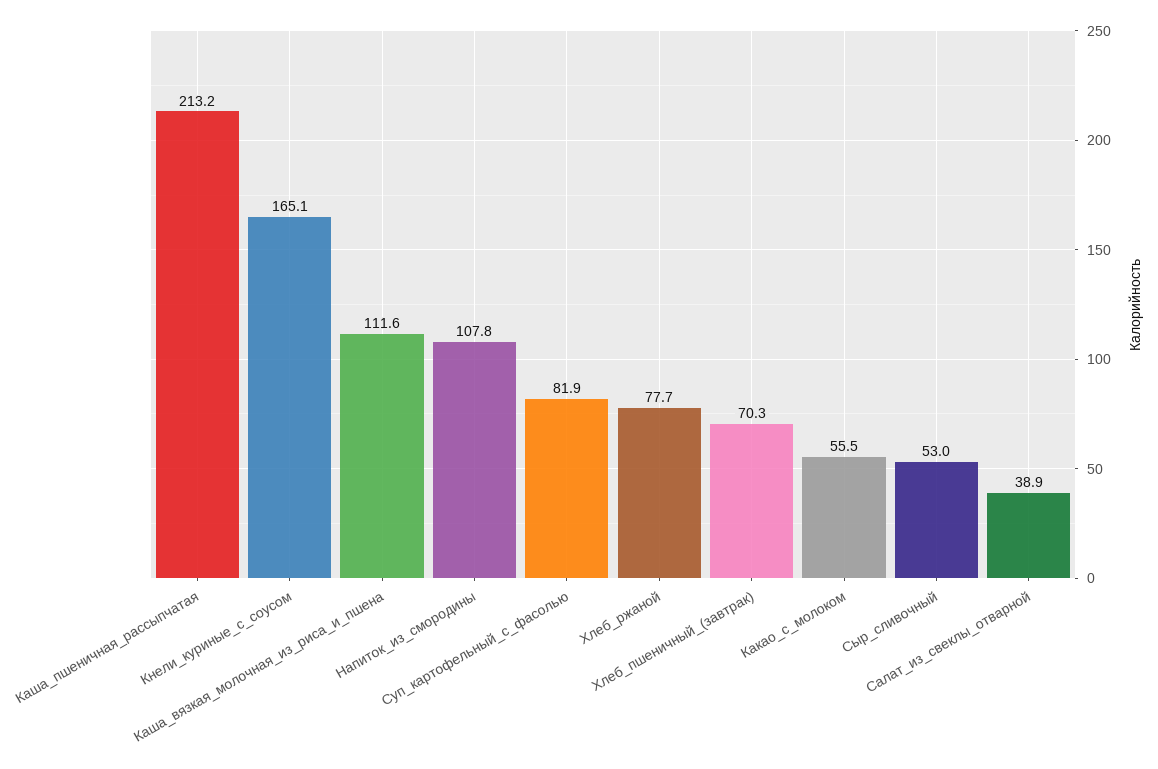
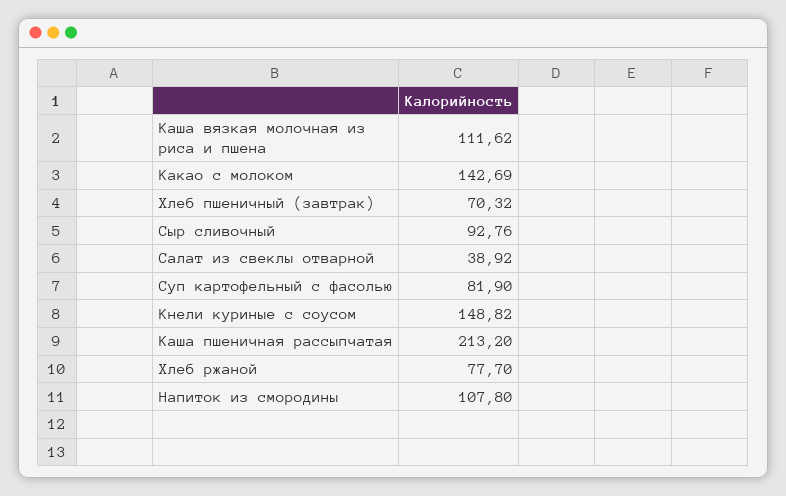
  {
    "Каша_пшеничная_рассыпчатая": 213.2,
-   "Кнели_куриные_с_соусом": 165.1,
+   "Кнели_куриные_с_соусом": 148.82,
    "Каша_вязкая_молочная_из_риса_и_пшена": 111.62,
    "Напиток_из_смородины": 107.8,
    "Суп_картофельный_с_фасолью": 81.9,
    "Хлеб_ржаной": 77.7,
    "Хлеб_пшеничный_(завтрак)": 70.32,
-   "Какао_с_молоком": 55.5,
+   "Какао_с_молоком": 142.69,
-   "Сыр_сливочный": 53,
+   "Сыр_сливочный": 92.76,
    "Салат_из_свеклы_отварной": 38.92
  }

